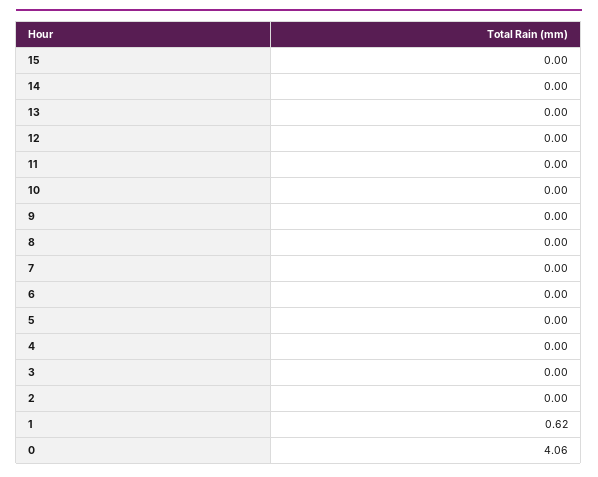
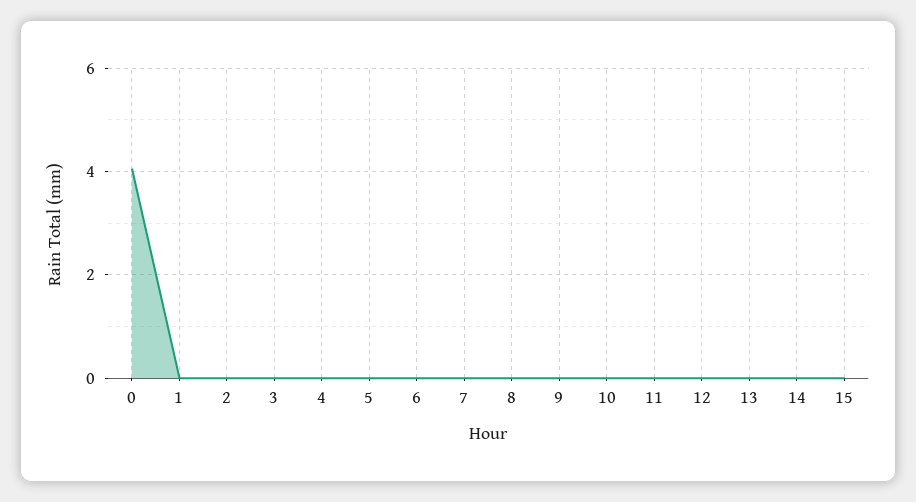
  {
    "15": 0,
    "14": 0,
    "13": 0,
    "12": 0,
    "11": 0,
    "10": 0,
    "9": 0,
    "8": 0,
    "7": 0,
    "6": 0,
    "5": 0,
    "4": 0,
    "3": 0,
    "2": 0,
-   "1": 0.62,
+   "1": 0,
    "0": 4.06
  }

